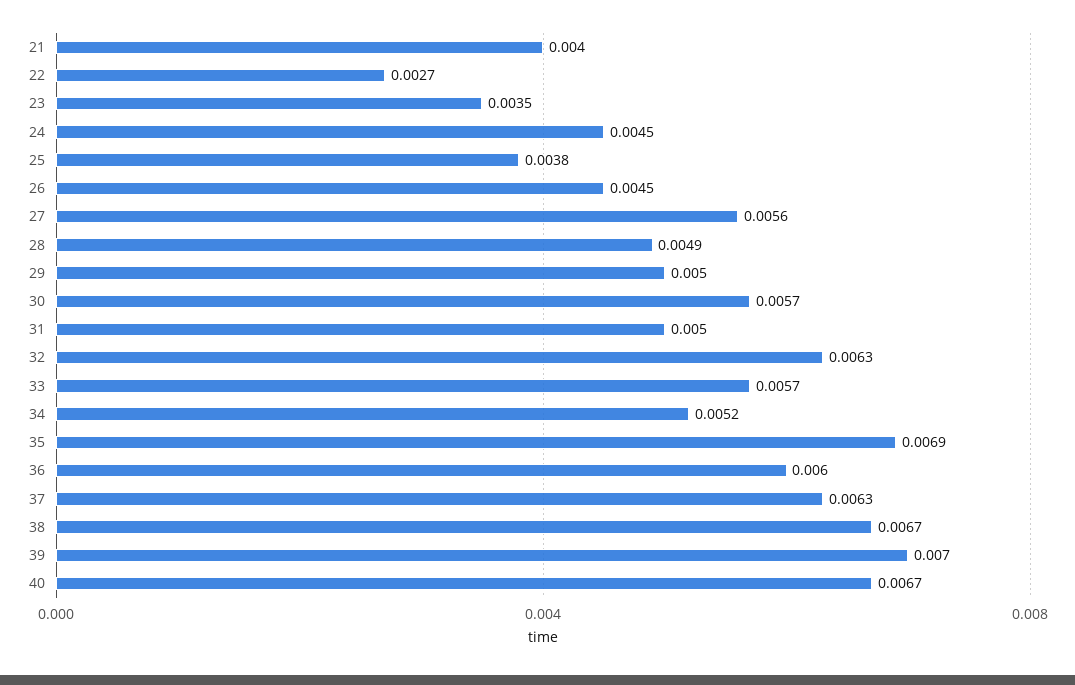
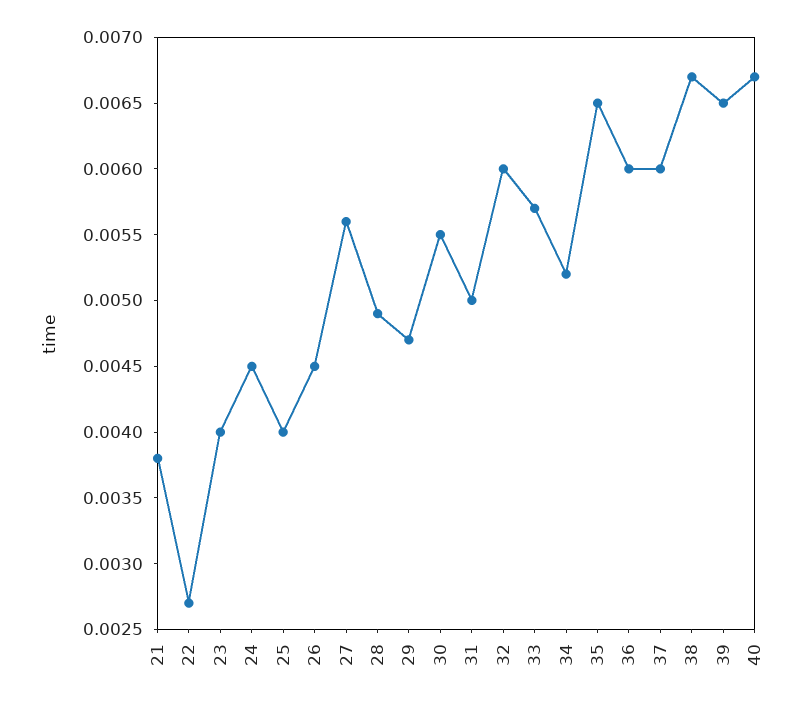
  {
-   "21": 0.004,
+   "21": 0.0038,
    "22": 0.0027,
-   "23": 0.0035,
+   "23": 0.004,
    "24": 0.0045,
-   "25": 0.0038,
+   "25": 0.004,
    "26": 0.0045,
    "27": 0.0056,
    "28": 0.0049,
-   "29": 0.005,
+   "29": 0.0047,
-   "30": 0.0057,
+   "30": 0.0055,
    "31": 0.005,
-   "32": 0.0063,
+   "32": 0.006,
    "33": 0.0057,
    "34": 0.0052,
-   "35": 0.0069,
+   "35": 0.0065,
    "36": 0.006,
-   "37": 0.0063,
+   "37": 0.006,
    "38": 0.0067,
-   "39": 0.007,
+   "39": 0.0065,
    "40": 0.0067
  }

